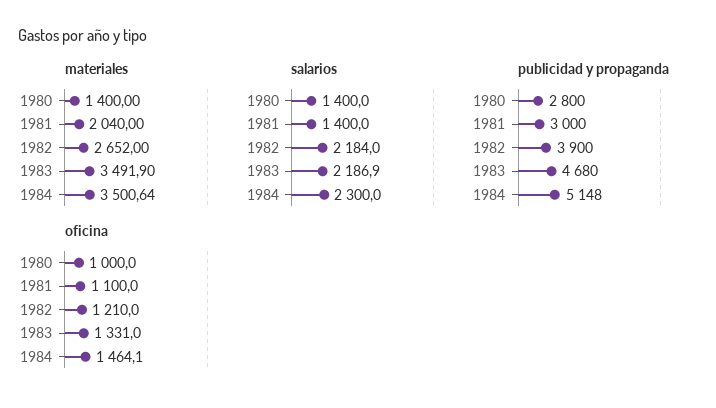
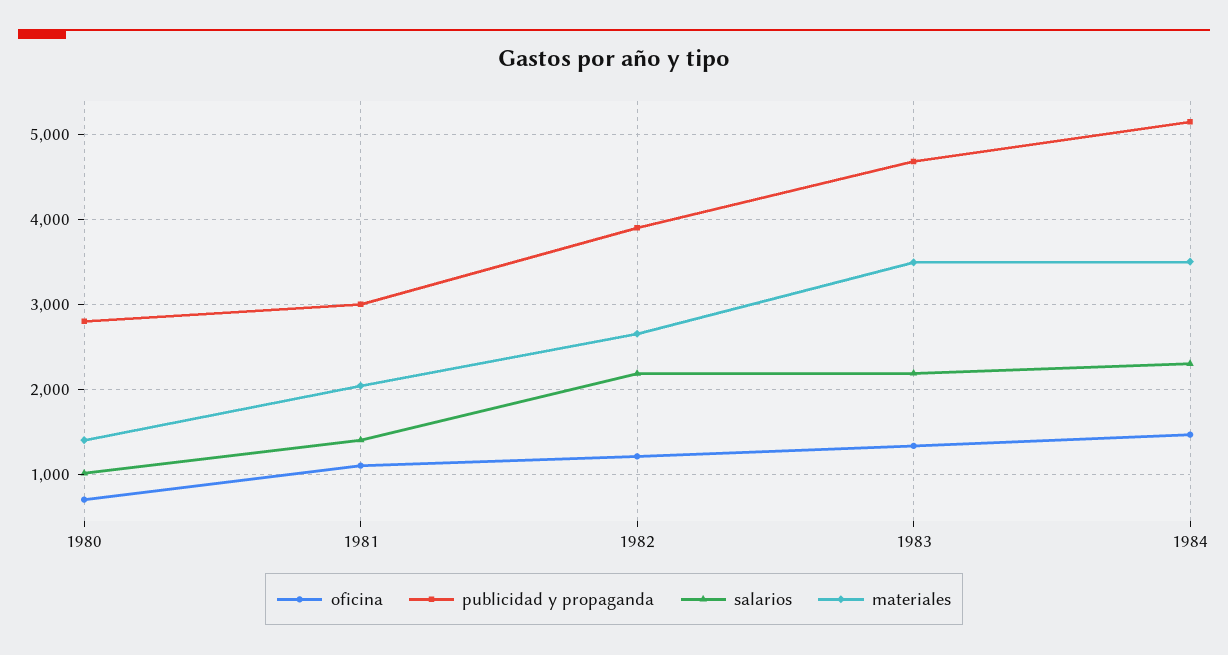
  {
    "materiales": {
      "1980": 1400,
      "1981": 2040,
      "1982": 2652,
      "1983": 3491.9,
      "1984": 3500.64
    },
    "salarios": {
-     "1980": 1400,
+     "1980": 1000,
      "1981": 1400,
      "1982": 2184,
      "1983": 2186.9,
      "1984": 2300
    },
    "publicidad y propaganda": {
      "1980": 2800,
      "1981": 3000,
      "1982": 3900,
      "1983": 4680,
      "1984": 5148
    },
    "oficina": {
-     "1980": 1000,
+     "1980": 700,
      "1981": 1100,
      "1982": 1210,
      "1983": 1331,
      "1984": 1464.1
    }
  }

